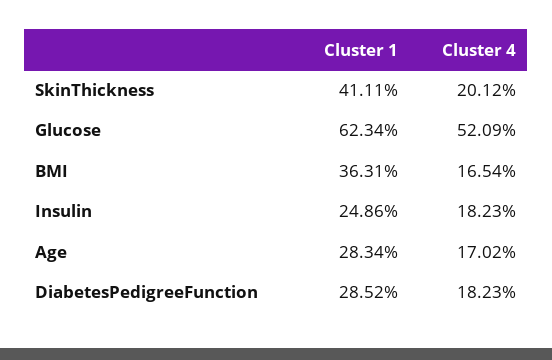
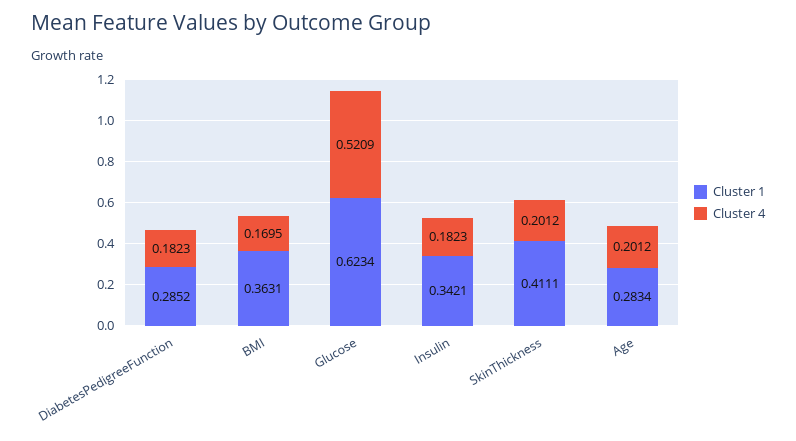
  {
    "Cluster 1": {
      "SkinThickness": 0.4111,
      "Glucose": 0.6234,
      "BMI": 0.3631,
-     "Insulin": 0.2486,
+     "Insulin": 0.3421,
      "Age": 0.2834,
      "DiabetesPedigreeFunction": 0.2852
    },
    "Cluster 4": {
      "SkinThickness": 0.2012,
      "Glucose": 0.5209,
-     "BMI": 0.1654,
+     "BMI": 0.1695,
      "Insulin": 0.1823,
-     "Age": 0.1702,
+     "Age": 0.2012,
      "DiabetesPedigreeFunction": 0.1823
    }
  }

